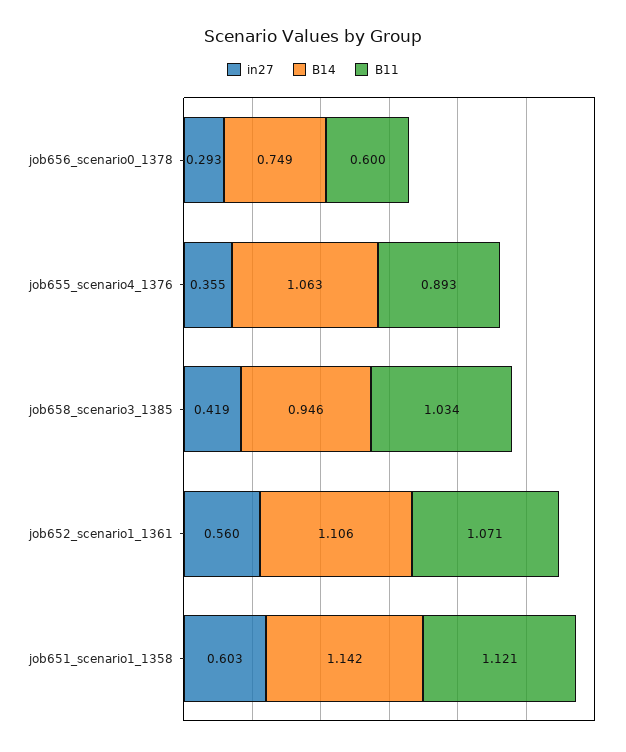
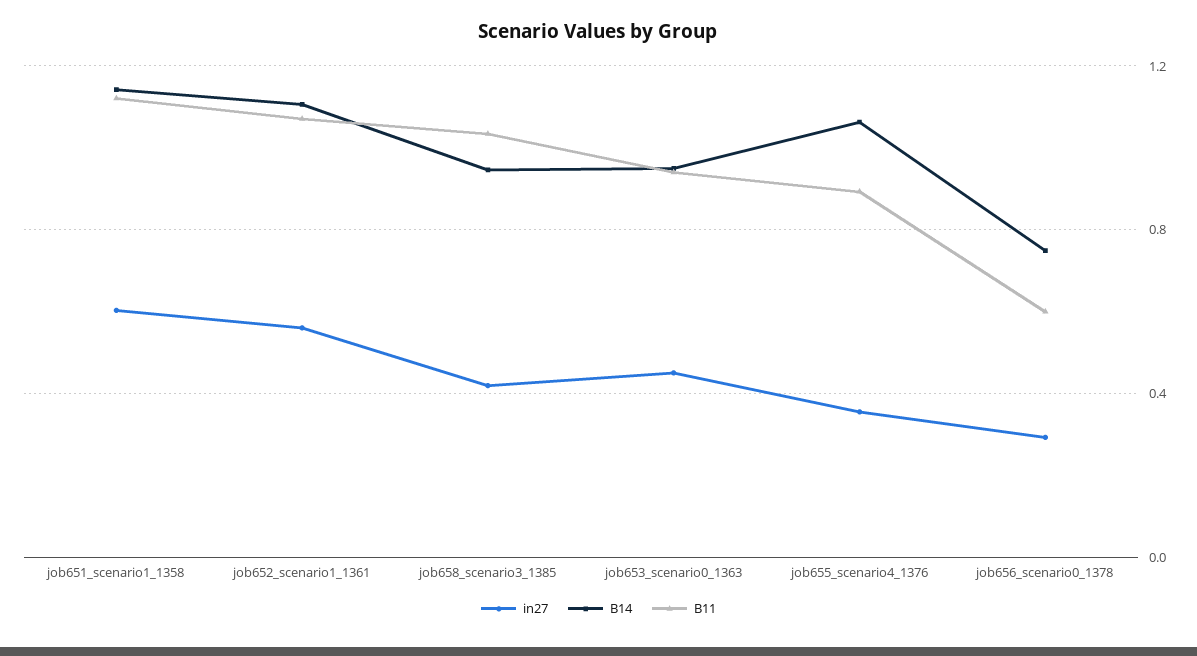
  {
    "in27": {
      "job656_scenario0_1378": 0.293,
      "job655_scenario4_1376": 0.355,
      "job658_scenario3_1385": 0.419,
      "job652_scenario1_1361": 0.56,
-     "job651_scenario1_1358": 0.603
+     "job651_scenario1_1358": 0.603,
+     "job653_scenario0_1363": 0.45
    },
    "B14": {
      "job656_scenario0_1378": 0.749,
      "job655_scenario4_1376": 1.063,
      "job658_scenario3_1385": 0.946,
      "job652_scenario1_1361": 1.106,
-     "job651_scenario1_1358": 1.142
+     "job651_scenario1_1358": 1.142,
+     "job653_scenario0_1363": 0.95
    },
    "B11": {
      "job656_scenario0_1378": 0.6,
      "job655_scenario4_1376": 0.893,
      "job658_scenario3_1385": 1.034,
      "job652_scenario1_1361": 1.071,
-     "job651_scenario1_1358": 1.121
+     "job651_scenario1_1358": 1.121,
+     "job653_scenario0_1363": 0.95
    }
  }

